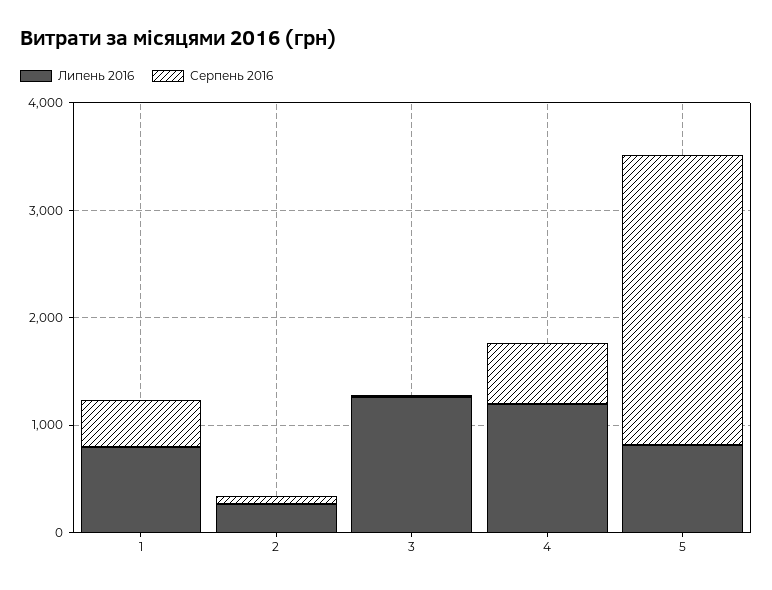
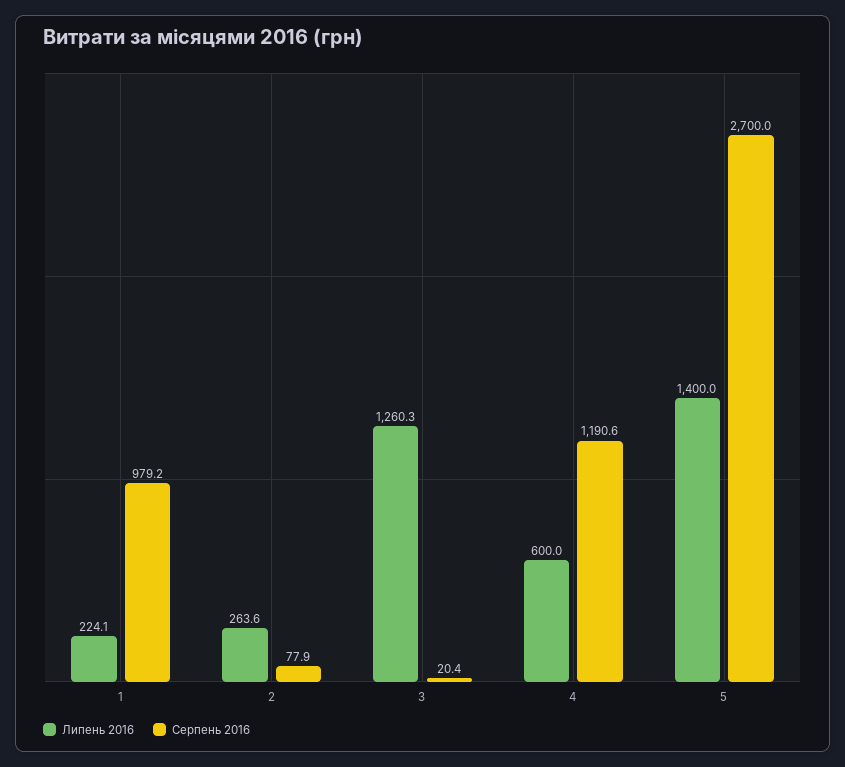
  {
    "Липень 2016": {
-     "1": 800,
+     "1": 224.1,
      "2": 263.6,
      "3": 1260.3,
-     "4": 1200,
+     "4": 600,
-     "5": 800
+     "5": 1400
    },
    "Серпень 2016": {
-     "1": 400,
+     "1": 979.2,
      "2": 77.9,
      "3": 20.4,
-     "4": 600,
+     "4": 1190.6,
      "5": 2700
    }
  }

